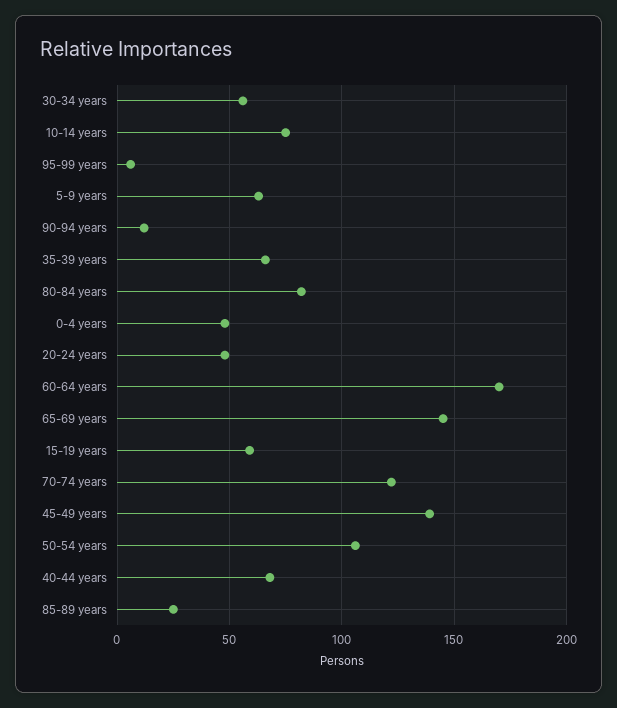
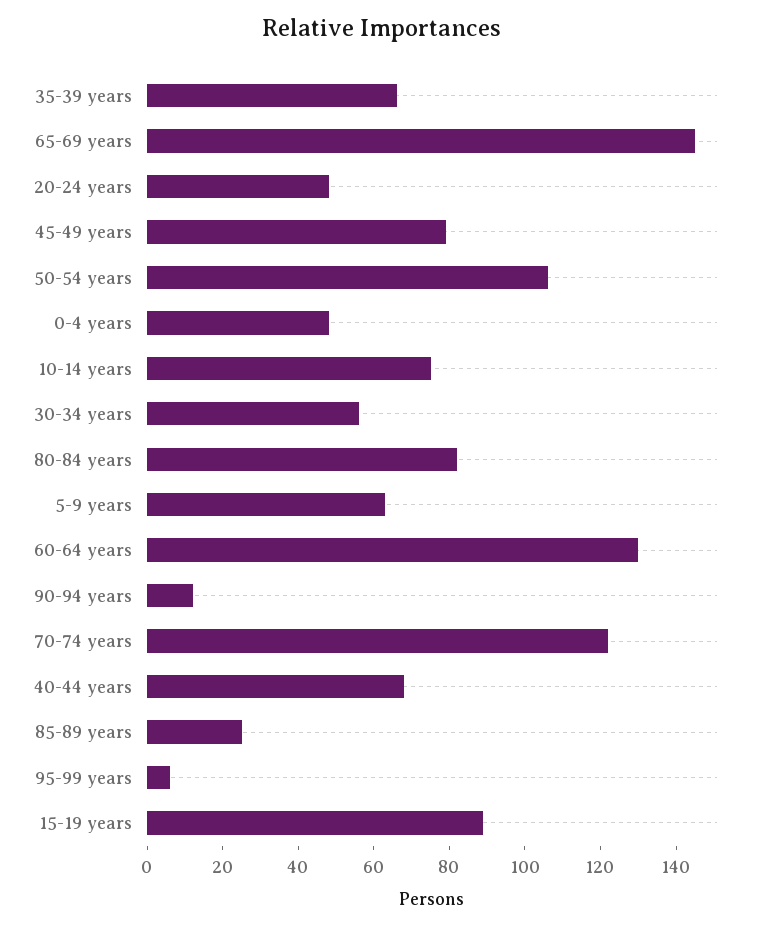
  {
    "30-34 years": 55,
    "10-14 years": 75,
    "95-99 years": 5,
    "5-9 years": 65,
    "90-94 years": 10,
    "35-39 years": 65,
    "80-84 years": 80,
    "0-4 years": 50,
    "20-24 years": 50,
-   "60-64 years": 170,
+   "60-64 years": 130,
    "65-69 years": 145,
-   "15-19 years": 60,
+   "15-19 years": 90,
    "70-74 years": 120,
-   "45-49 years": 140,
+   "45-49 years": 80,
    "50-54 years": 105,
    "40-44 years": 70,
    "85-89 years": 25
  }

